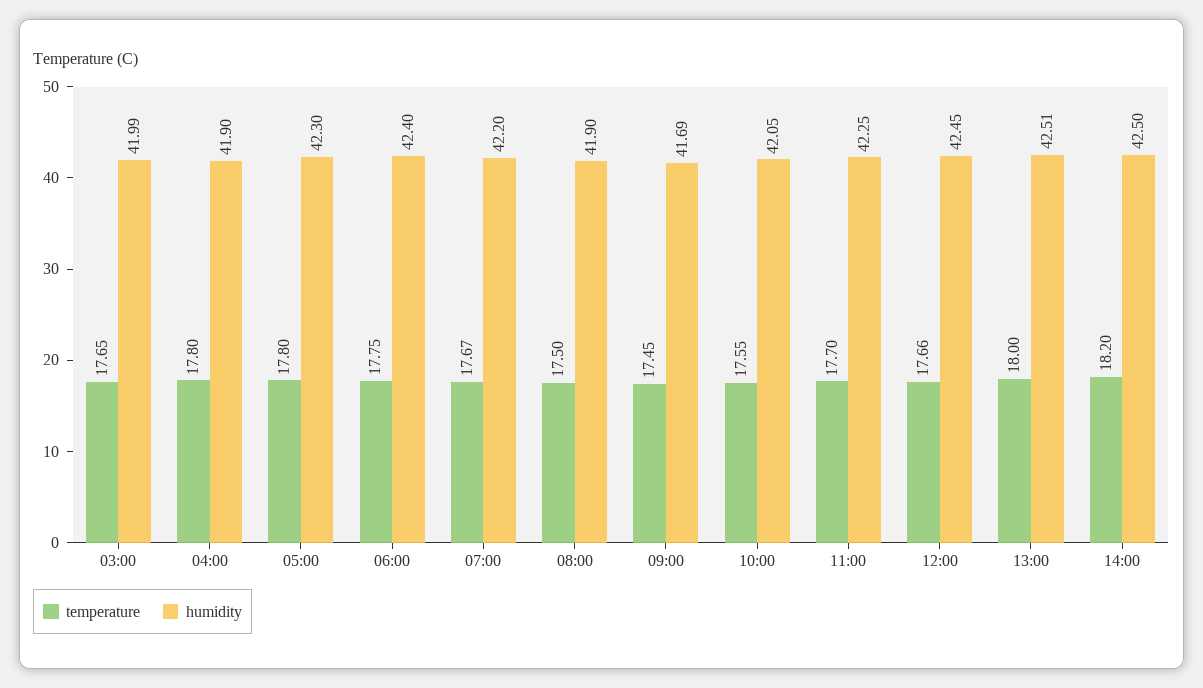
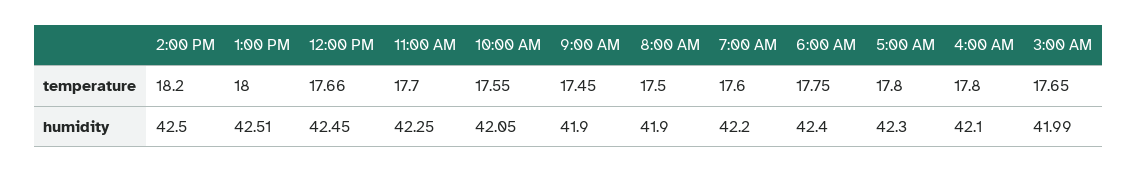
  {
    "temperature": {
      "03:00": 17.65,
      "04:00": 17.8,
      "05:00": 17.8,
      "06:00": 17.75,
-     "07:00": 17.67,
+     "07:00": 17.6,
      "08:00": 17.5,
      "09:00": 17.45,
      "10:00": 17.55,
      "11:00": 17.7,
      "12:00": 17.66,
      "13:00": 18,
      "14:00": 18.2
    },
    "humidity": {
      "03:00": 41.99,
-     "04:00": 41.9,
+     "04:00": 42.1,
      "05:00": 42.3,
      "06:00": 42.4,
      "07:00": 42.2,
      "08:00": 41.9,
-     "09:00": 41.69,
+     "09:00": 41.9,
      "10:00": 42.05,
      "11:00": 42.25,
      "12:00": 42.45,
      "13:00": 42.51,
      "14:00": 42.5
    }
  }

